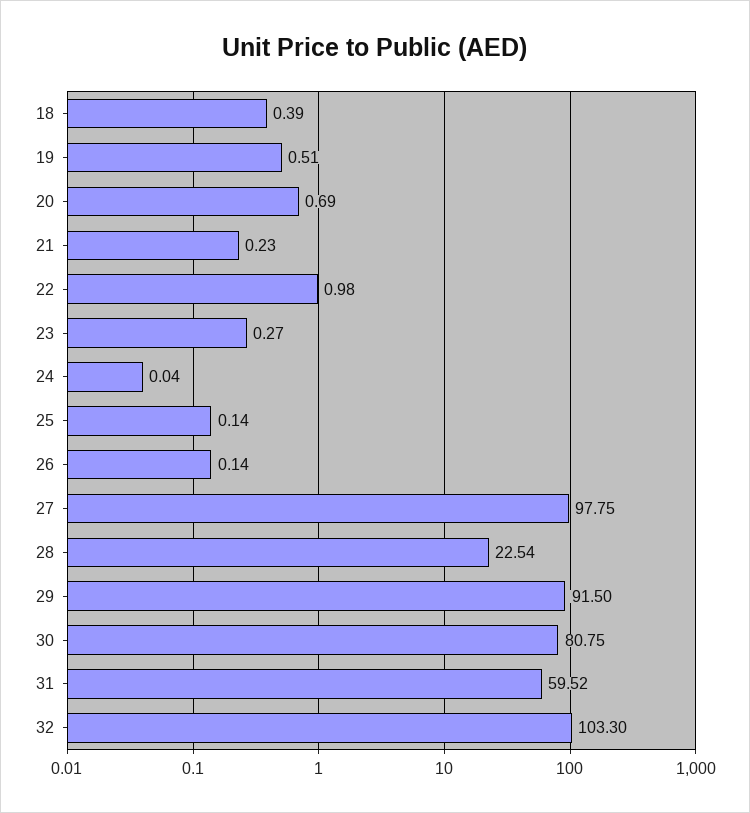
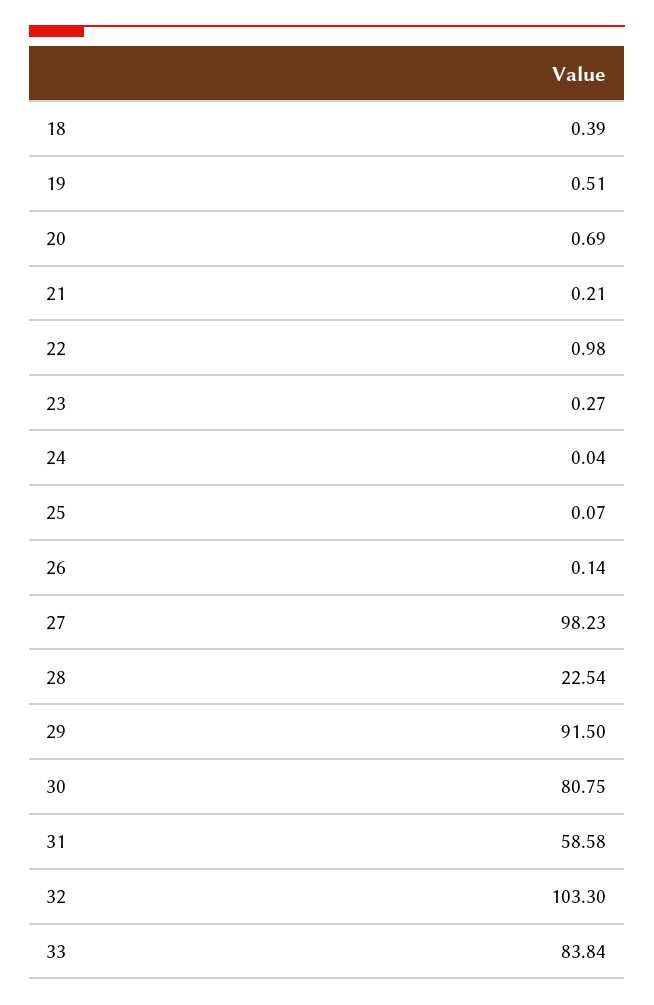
  {
    "18": 0.39,
    "19": 0.51,
    "20": 0.69,
-   "21": 0.23,
+   "21": 0.21,
    "22": 0.98,
    "23": 0.27,
    "24": 0.04,
-   "25": 0.14,
+   "25": 0.07,
    "26": 0.14,
-   "27": 97.75,
+   "27": 98.23,
    "28": 22.54,
    "29": 91.5,
    "30": 80.75,
-   "31": 59.52,
+   "31": 58.58,
-   "32": 103.3
+   "32": 103.3,
+   "33": 83.84
  }

